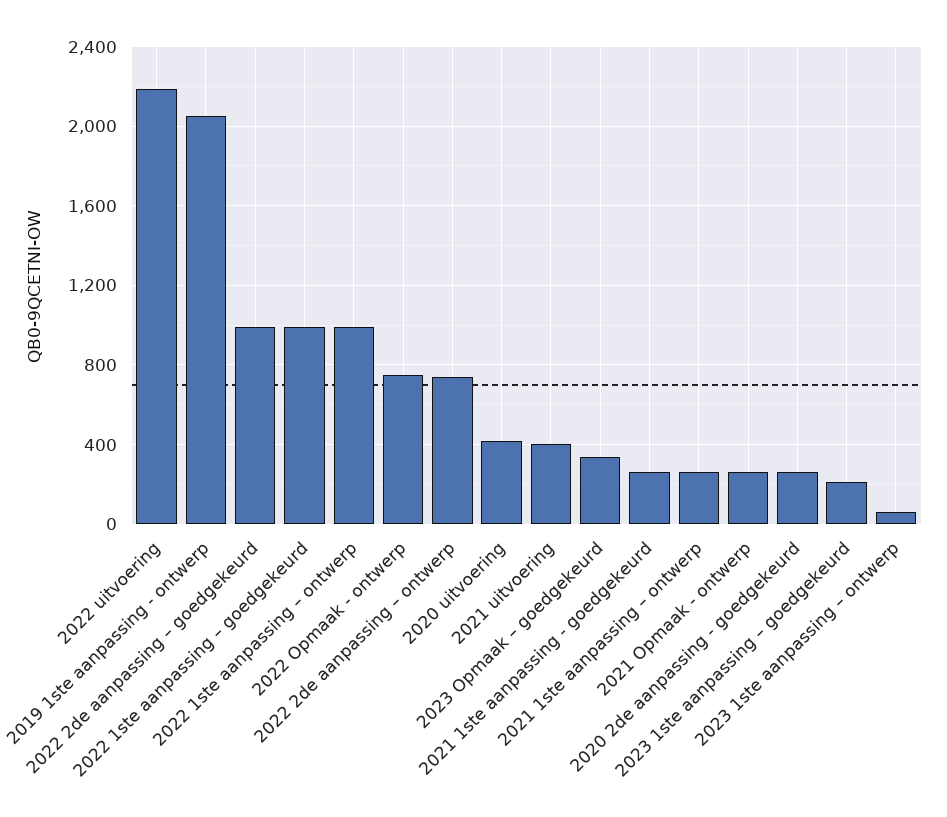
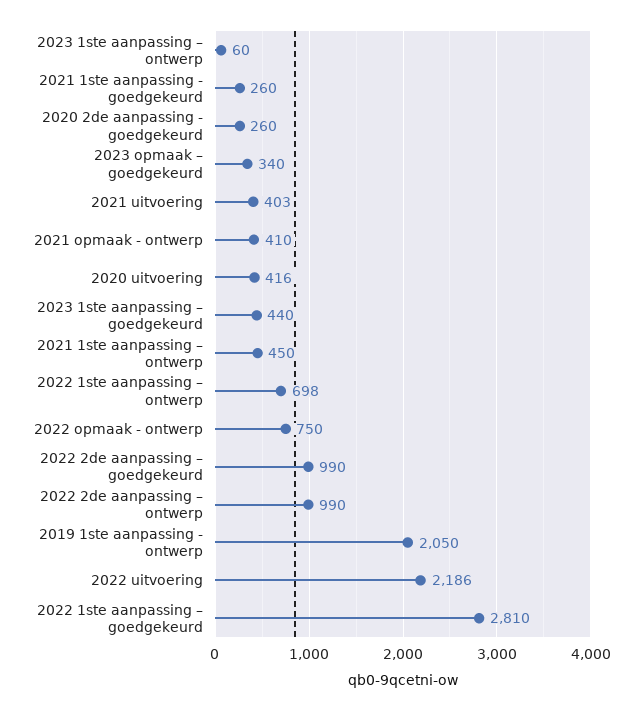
  {
    "2022 uitvoering": 2186,
    "2019 1ste aanpassing - ontwerp": 2050,
    "2022 2de aanpassing – goedgekeurd": 990,
-   "2022 1ste aanpassing – goedgekeurd": 1000,
+   "2022 1ste aanpassing – goedgekeurd": 2810,
-   "2022 1ste aanpassing – ontwerp": 1000,
+   "2022 1ste aanpassing – ontwerp": 698,
    "2022 Opmaak - ontwerp": 750,
-   "2022 2de aanpassing – ontwerp": 750,
+   "2022 2de aanpassing – ontwerp": 990,
    "2020 uitvoering": 416,
    "2021 uitvoering": 403,
    "2023 Opmaak – goedgekeurd": 340,
    "2021 1ste aanpassing - goedgekeurd": 260,
-   "2021 1ste aanpassing – ontwerp": 250,
+   "2021 1ste aanpassing – ontwerp": 450,
-   "2021 Opmaak - ontwerp": 250,
+   "2021 Opmaak - ontwerp": 410,
    "2020 2de aanpassing - goedgekeurd": 260,
-   "2023 1ste aanpassing – goedgekeurd": 200,
+   "2023 1ste aanpassing – goedgekeurd": 440,
    "2023 1ste aanpassing – ontwerp": 60
  }

